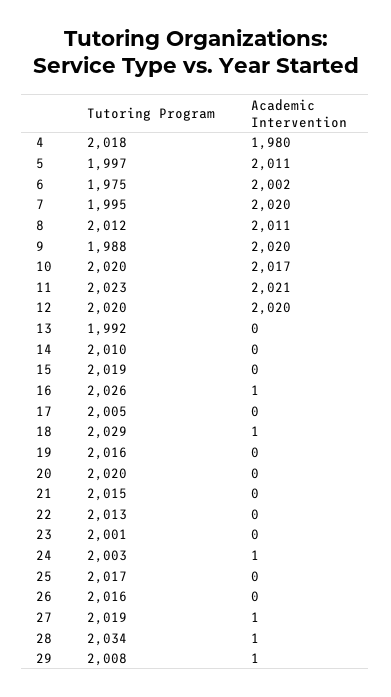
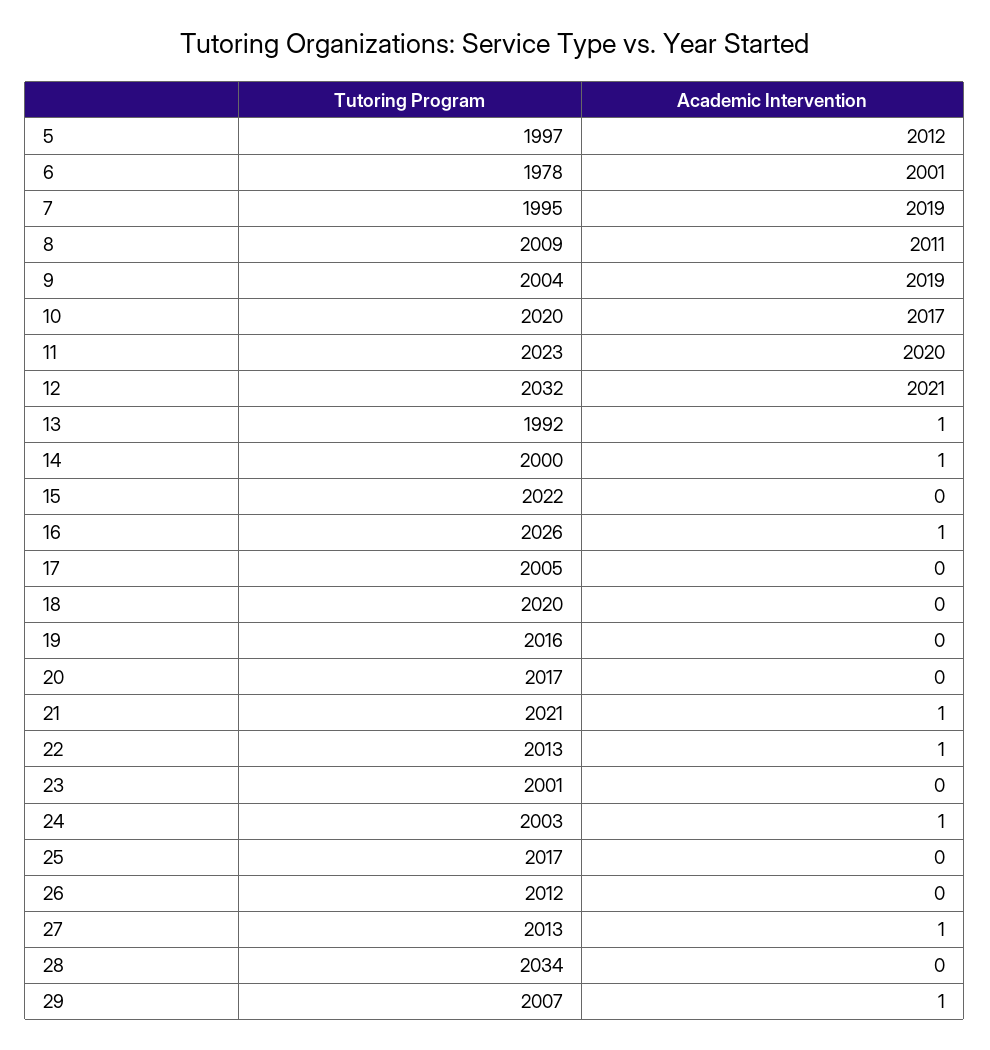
  {
    "Tutoring Program": {
-     "4": 2018,
      "5": 1997,
-     "6": 1975,
+     "6": 1978,
      "7": 1995,
-     "8": 2012,
+     "8": 2009,
-     "9": 1988,
+     "9": 2004,
      "10": 2020,
      "11": 2023,
-     "12": 2020,
+     "12": 2032,
      "13": 1992,
-     "14": 2010,
+     "14": 2000,
-     "15": 2019,
+     "15": 2022,
      "16": 2026,
      "17": 2005,
-     "18": 2029,
+     "18": 2020,
      "19": 2016,
-     "20": 2020,
+     "20": 2017,
-     "21": 2015,
+     "21": 2021,
      "22": 2013,
      "23": 2001,
      "24": 2003,
      "25": 2017,
-     "26": 2016,
+     "26": 2012,
-     "27": 2019,
+     "27": 2013,
      "28": 2034,
-     "29": 2008
+     "29": 2007
    },
    "Academic Intervention": {
-     "4": 1980,
-     "5": 2011,
+     "5": 2012,
-     "6": 2002,
+     "6": 2001,
-     "7": 2020,
+     "7": 2019,
      "8": 2011,
-     "9": 2020,
+     "9": 2019,
      "10": 2017,
-     "11": 2021,
+     "11": 2020,
-     "12": 2020,
+     "12": 2021,
-     "13": 0,
+     "13": 1,
-     "14": 0,
+     "14": 1,
      "15": 0,
      "16": 1,
      "17": 0,
-     "18": 1,
+     "18": 0,
      "19": 0,
      "20": 0,
-     "21": 0,
+     "21": 1,
-     "22": 0,
+     "22": 1,
      "23": 0,
      "24": 1,
      "25": 0,
      "26": 0,
      "27": 1,
-     "28": 1,
+     "28": 0,
      "29": 1
    }
  }

